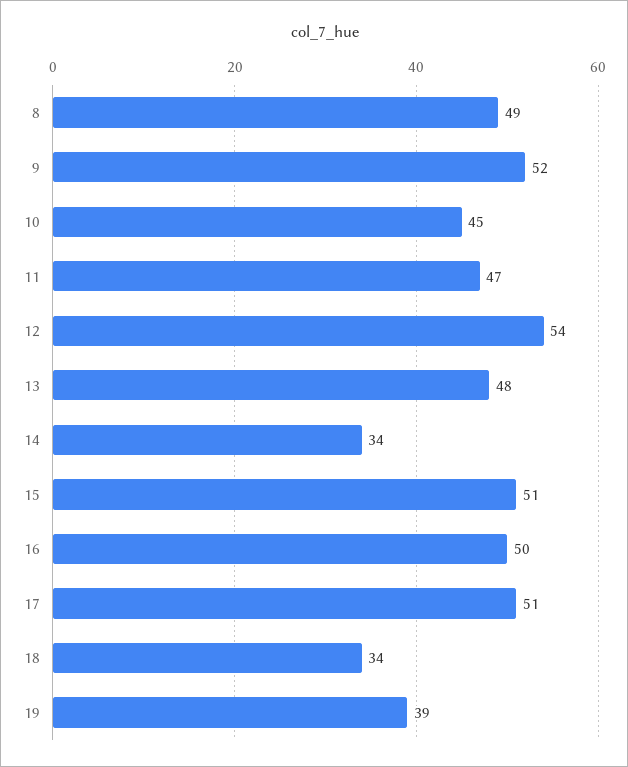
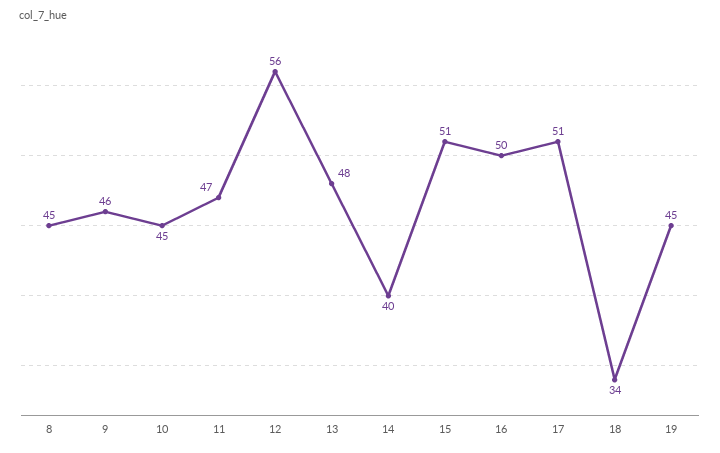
  {
-   "8": 49,
+   "8": 45,
-   "9": 52,
+   "9": 46,
    "10": 45,
    "11": 47,
-   "12": 54,
+   "12": 56,
    "13": 48,
-   "14": 34,
+   "14": 40,
    "15": 51,
    "16": 50,
    "17": 51,
    "18": 34,
-   "19": 39
+   "19": 45
  }

